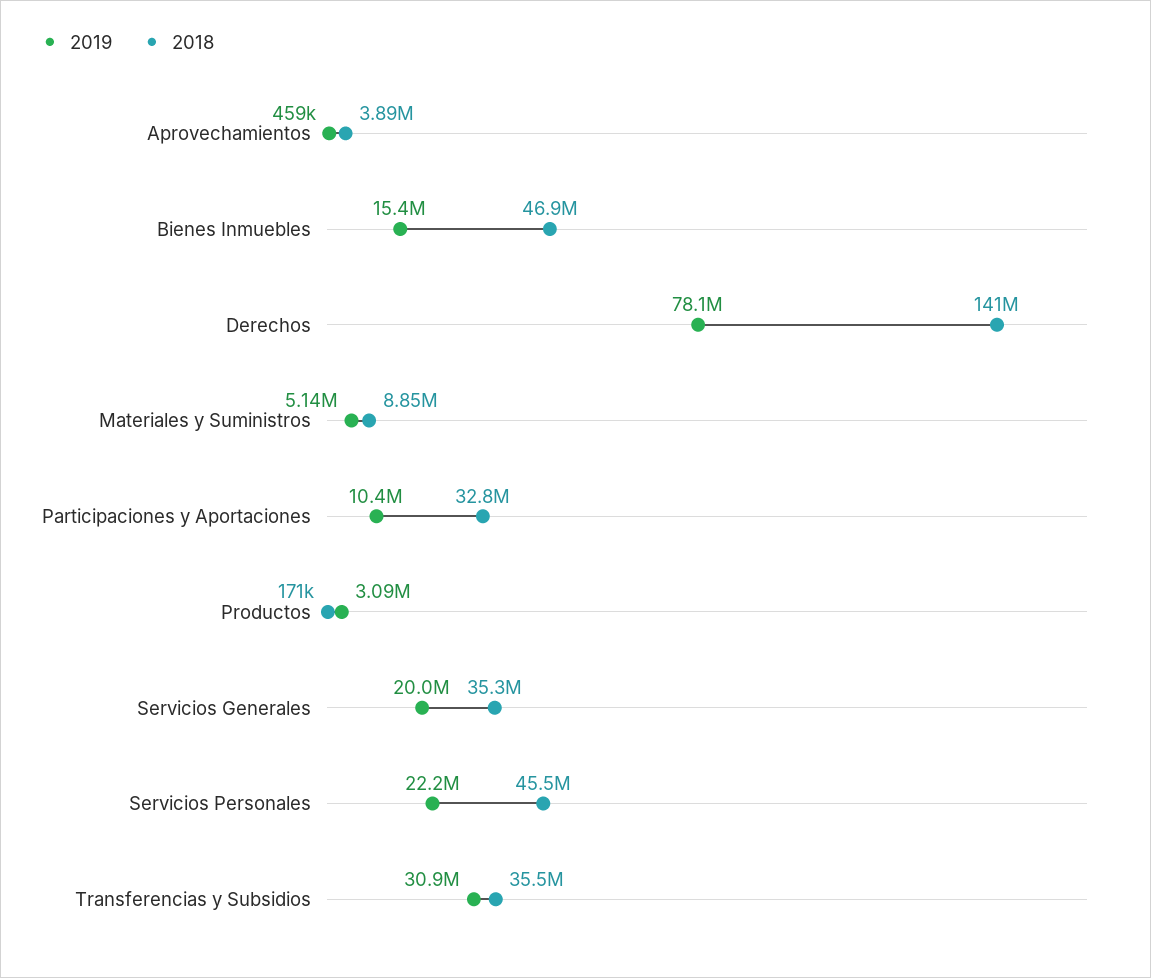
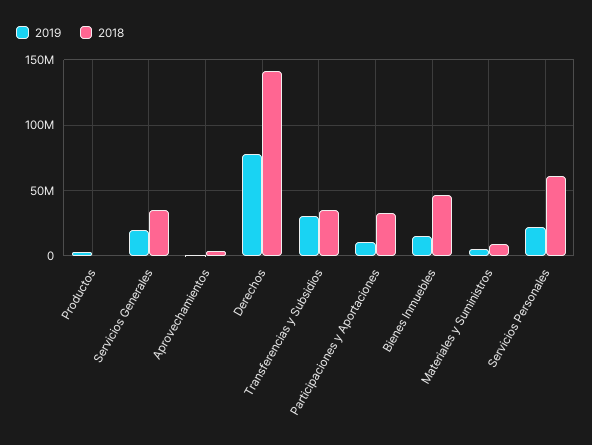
  {
    "2019": {
      "Aprovechamientos": 459000,
      "Bienes Inmuebles": 15400000,
      "Derechos": 78100000,
      "Materiales y Suministros": 5140000,
      "Participaciones y Aportaciones": 10400000,
      "Productos": 3090000,
      "Servicios Generales": 20000000,
      "Servicios Personales": 22200000,
      "Transferencias y Subsidios": 30900000
    },
    "2018": {
      "Aprovechamientos": 3890000,
      "Bienes Inmuebles": 46900000,
      "Derechos": 141000000,
      "Materiales y Suministros": 8850000,
      "Participaciones y Aportaciones": 32800000,
      "Productos": 171000,
      "Servicios Generales": 35300000,
-     "Servicios Personales": 45500000,
+     "Servicios Personales": 60000000,
      "Transferencias y Subsidios": 35500000
    }
  }

